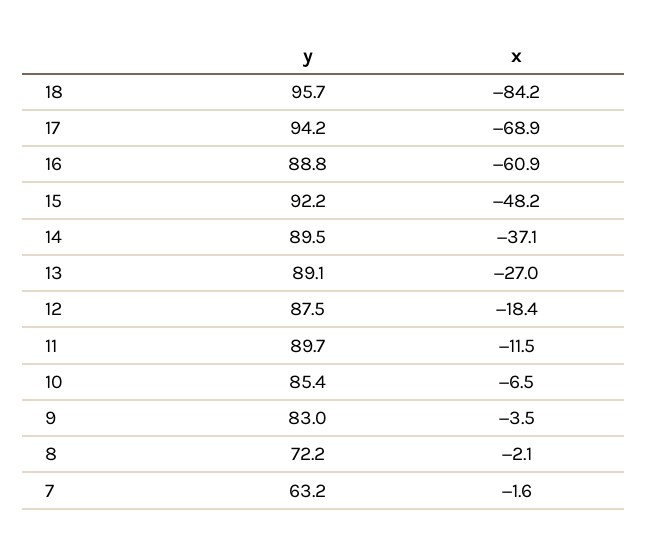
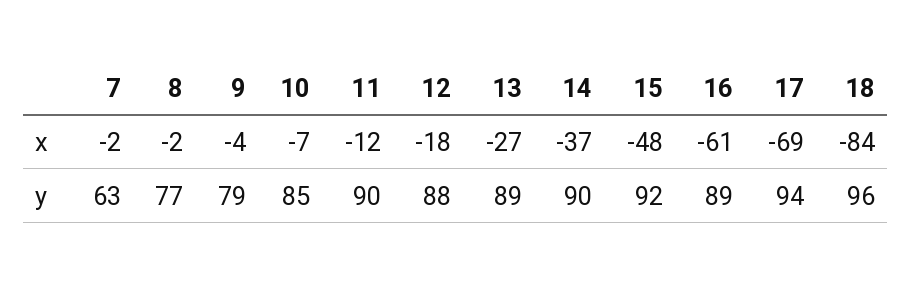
  {
    "y": {
      "18": 95.7,
      "17": 94.2,
      "16": 88.8,
      "15": 92.2,
      "14": 89.5,
      "13": 89.1,
      "12": 87.5,
      "11": 89.7,
      "10": 85.4,
-     "9": 83,
+     "9": 79,
-     "8": 72.2,
+     "8": 77,
      "7": 63.2
    },
    "x": {
      "18": -84.2,
      "17": -68.9,
      "16": -60.9,
      "15": -48.2,
      "14": -37.1,
      "13": -27,
      "12": -18.4,
      "11": -11.5,
      "10": -6.5,
      "9": -3.5,
      "8": -2.1,
      "7": -1.6
    }
  }

